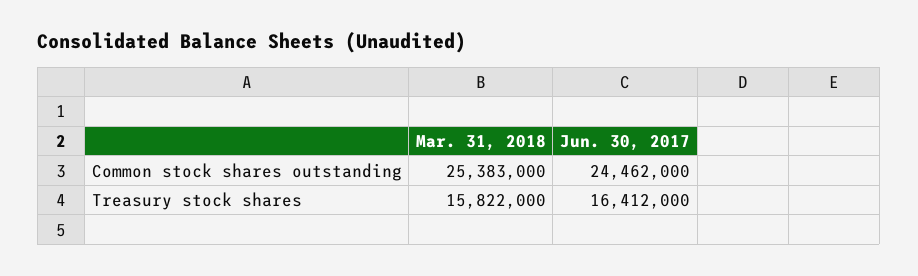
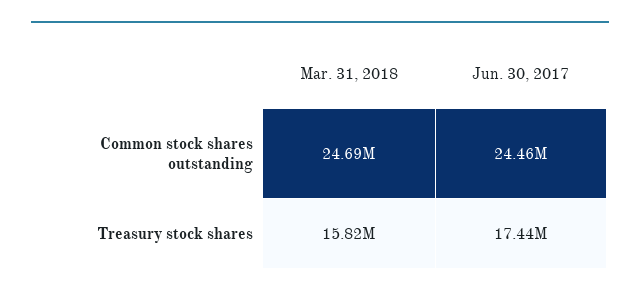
  {
    "Mar. 31, 2018": {
-     "Common stock shares outstanding": 25383000,
+     "Common stock shares outstanding": 24690000,
      "Treasury stock shares": 15822000
    },
    "Jun. 30, 2017": {
      "Common stock shares outstanding": 24462000,
-     "Treasury stock shares": 16412000
+     "Treasury stock shares": 17440000
    }
  }

